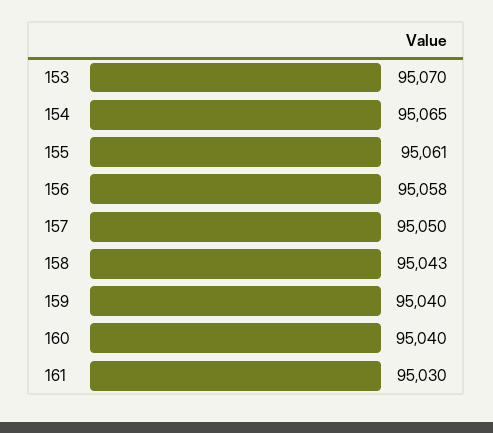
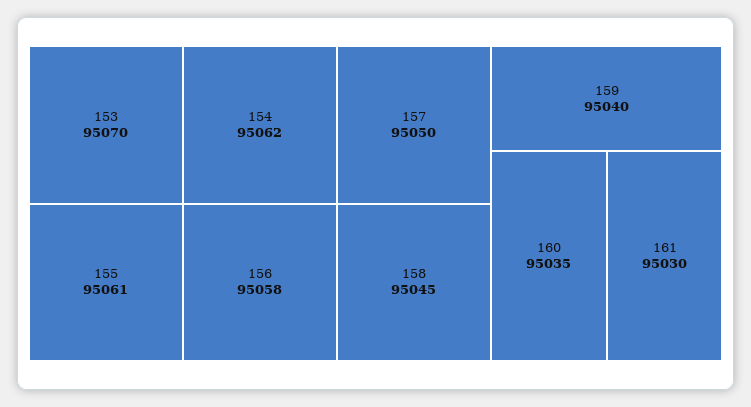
  {
    "153": 95070,
-   "154": 95065,
+   "154": 95062,
    "155": 95061,
    "156": 95058,
    "157": 95050,
-   "158": 95043,
+   "158": 95045,
    "159": 95040,
-   "160": 95040,
+   "160": 95035,
    "161": 95030
  }

